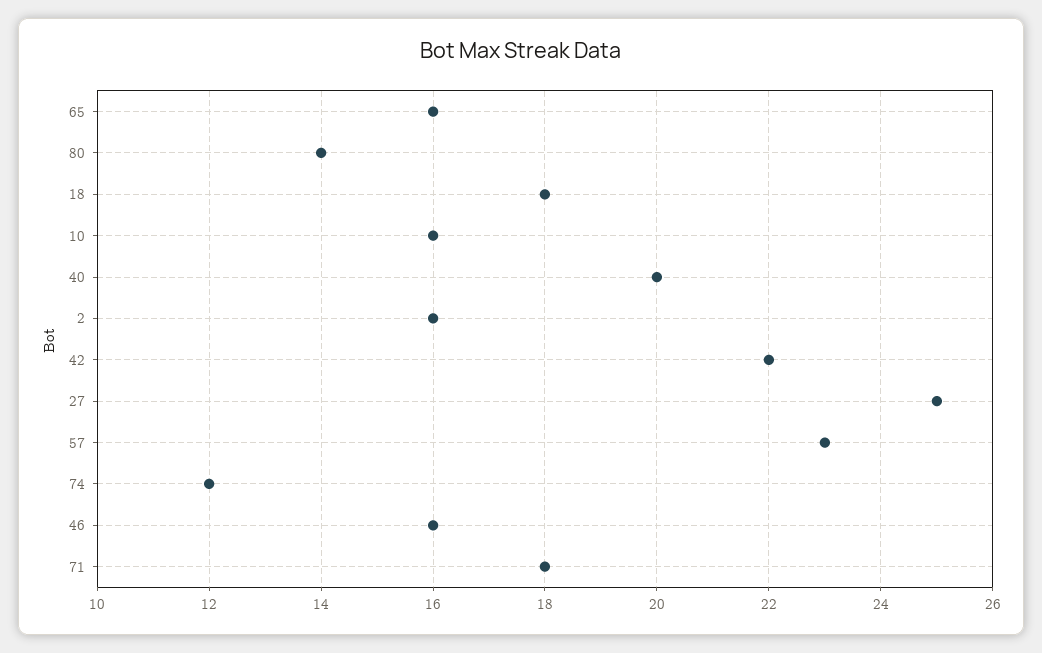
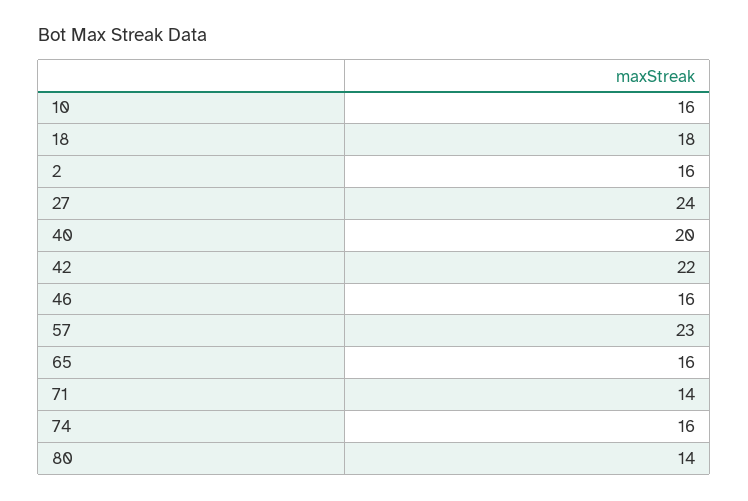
  {
    "65": 16,
    "80": 14,
    "18": 18,
    "10": 16,
    "40": 20,
    "2": 16,
    "42": 22,
-   "27": 25,
+   "27": 24,
    "57": 23,
-   "74": 12,
+   "74": 16,
    "46": 16,
-   "71": 18
+   "71": 14
  }

